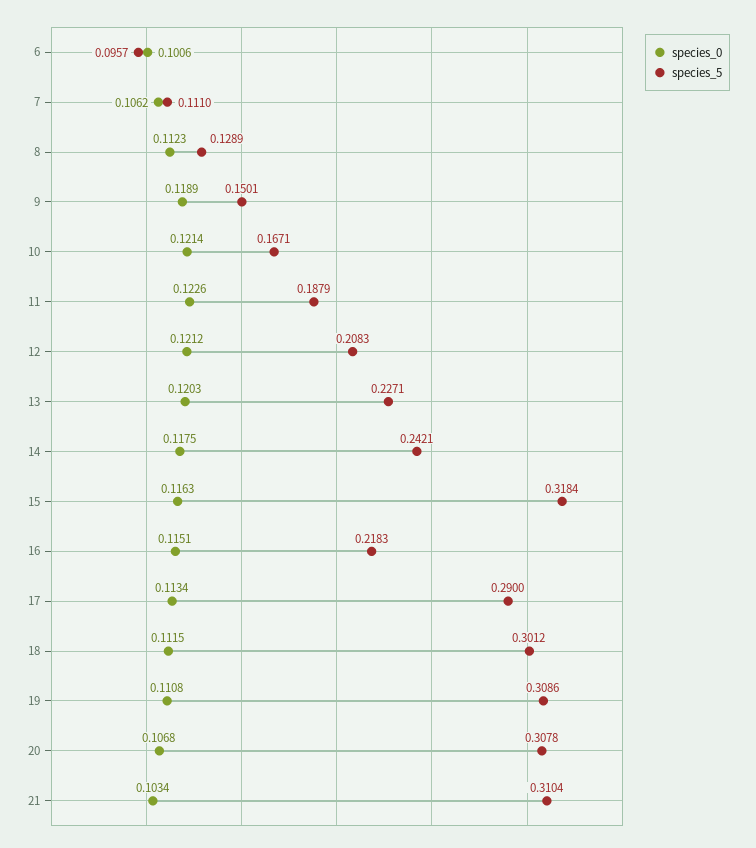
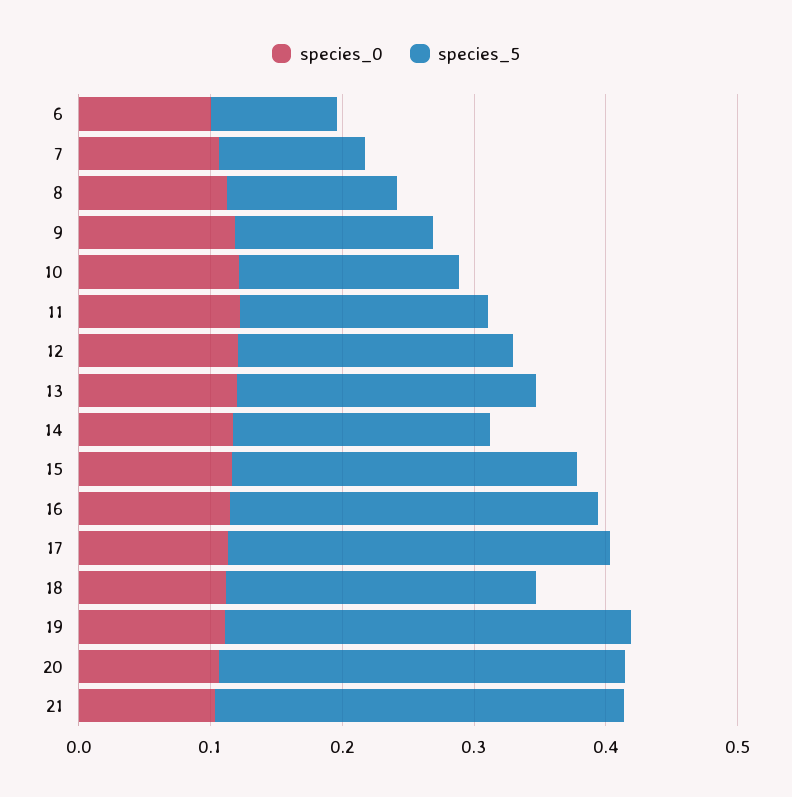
  {
    "species_0": {
      "6": 0.1006,
      "7": 0.1062,
      "8": 0.1123,
      "9": 0.1189,
      "10": 0.1214,
      "11": 0.1226,
      "12": 0.1212,
      "13": 0.1203,
      "14": 0.1175,
      "15": 0.1163,
      "16": 0.1151,
      "17": 0.1134,
      "18": 0.1115,
      "19": 0.1108,
      "20": 0.1068,
      "21": 0.1034
    },
    "species_5": {
      "6": 0.0957,
      "7": 0.111,
      "8": 0.1289,
      "9": 0.1501,
      "10": 0.1671,
      "11": 0.1879,
      "12": 0.2083,
      "13": 0.2271,
-     "14": 0.2421,
+     "14": 0.2,
-     "15": 0.3184,
+     "15": 0.26,
-     "16": 0.2183,
+     "16": 0.28,
      "17": 0.29,
-     "18": 0.3012,
+     "18": 0.24,
      "19": 0.3086,
      "20": 0.3078,
      "21": 0.3104
    }
  }

